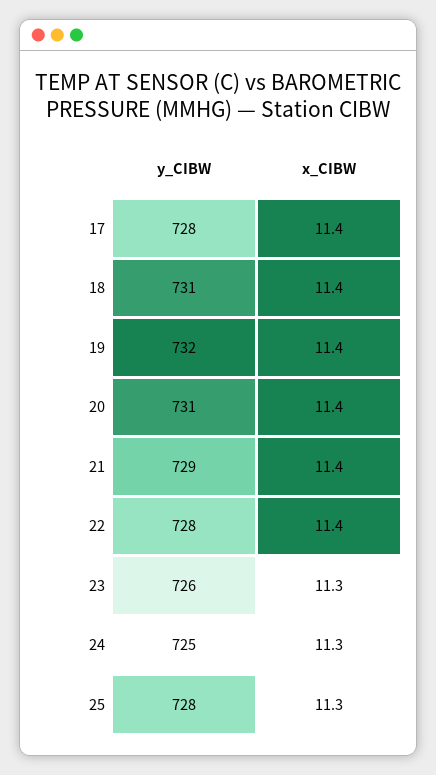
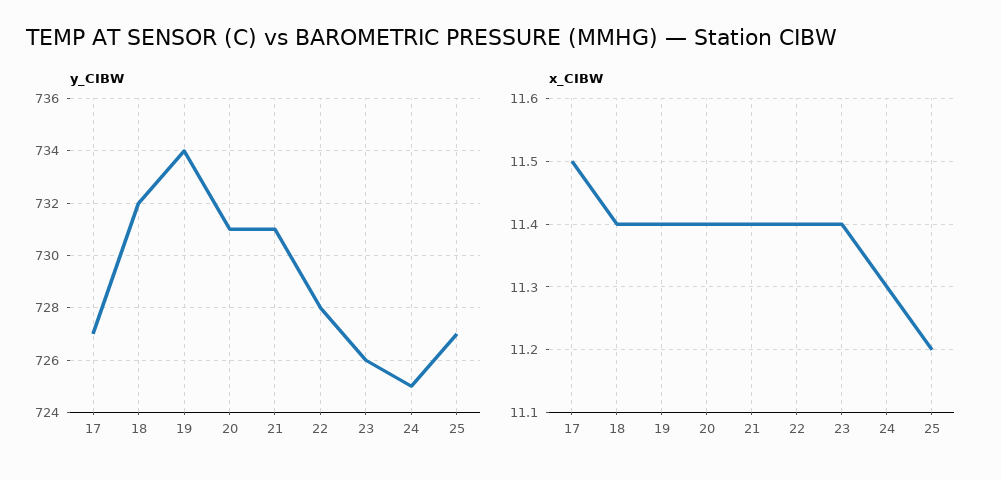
  {
    "y_CIBW": {
-     "17": 728,
+     "17": 727,
-     "18": 731,
+     "18": 732,
-     "19": 732,
+     "19": 734,
      "20": 731,
-     "21": 729,
+     "21": 731,
      "22": 728,
      "23": 726,
      "24": 725,
-     "25": 728
+     "25": 727
    },
    "x_CIBW": {
-     "17": 11.4,
+     "17": 11.5,
      "18": 11.4,
      "19": 11.4,
      "20": 11.4,
      "21": 11.4,
      "22": 11.4,
-     "23": 11.3,
+     "23": 11.4,
      "24": 11.3,
-     "25": 11.3
+     "25": 11.2
    }
  }

